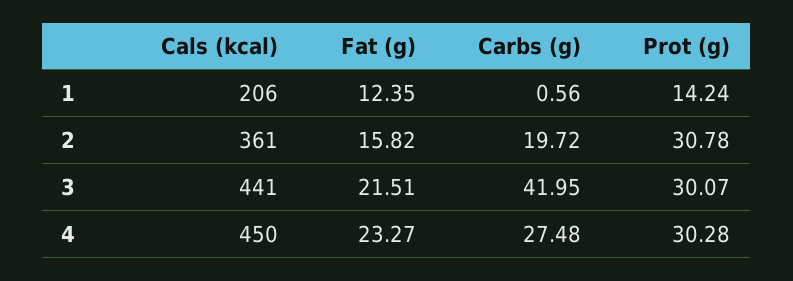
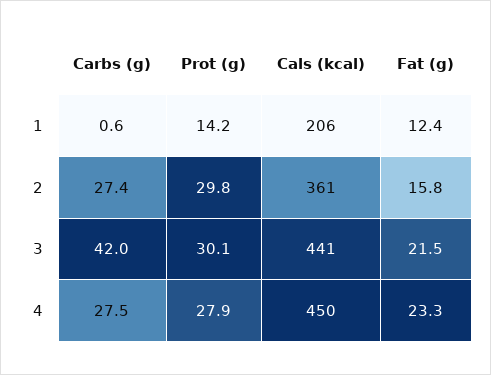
  {
    "Cals (kcal)": {
      "1": 206,
      "2": 361,
      "3": 441,
      "4": 450
    },
    "Fat (g)": {
      "1": 12.35,
      "2": 15.82,
      "3": 21.51,
      "4": 23.27
    },
    "Carbs (g)": {
      "1": 0.56,
-     "2": 19.72,
+     "2": 27.4,
      "3": 41.95,
      "4": 27.48
    },
    "Prot (g)": {
      "1": 14.24,
-     "2": 30.78,
+     "2": 29.8,
      "3": 30.07,
-     "4": 30.28
+     "4": 27.9
    }
  }

